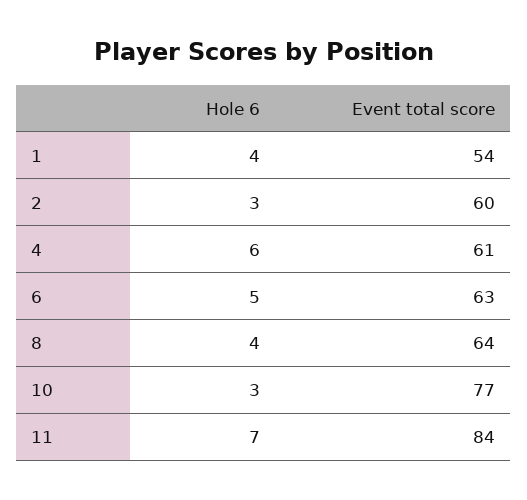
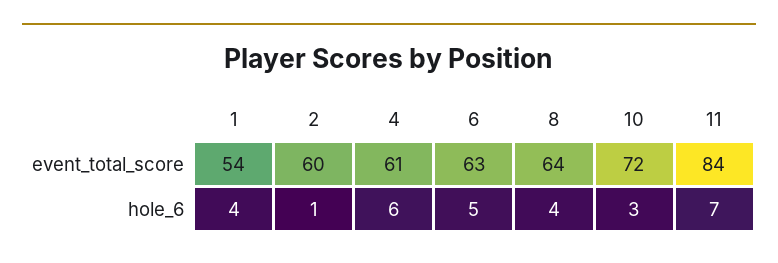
  {
    "Hole 6": {
      "1": 4,
-     "2": 3,
+     "2": 1,
      "4": 6,
      "6": 5,
      "8": 4,
      "10": 3,
      "11": 7
    },
    "Event total score": {
      "1": 54,
      "2": 60,
      "4": 61,
      "6": 63,
      "8": 64,
-     "10": 77,
+     "10": 72,
      "11": 84
    }
  }

